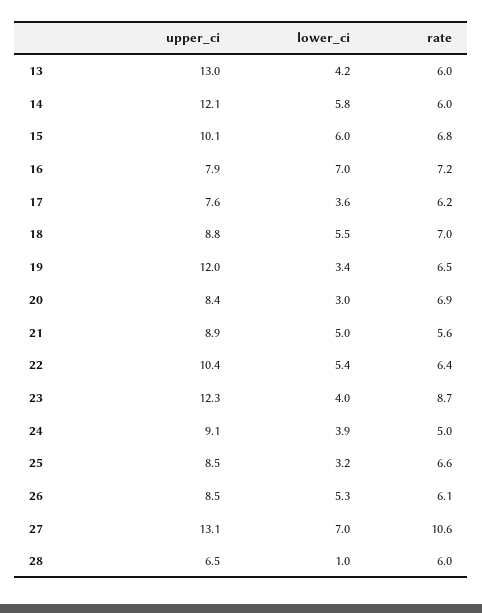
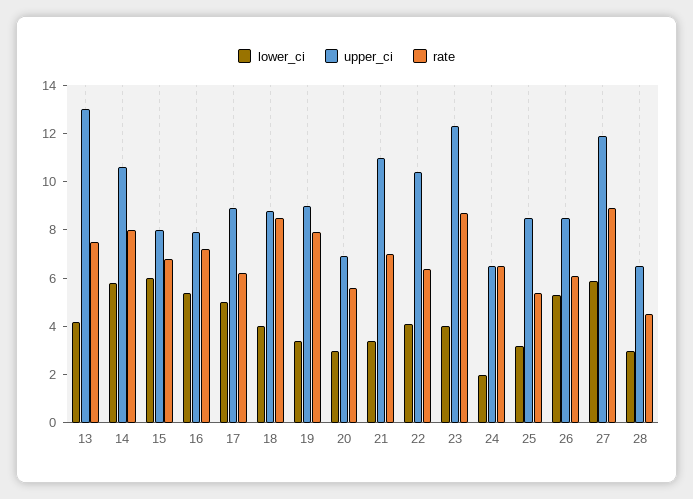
  {
    "upper_ci": {
      "13": 13,
-     "14": 12.1,
+     "14": 10.5,
-     "15": 10.1,
+     "15": 8,
      "16": 7.9,
-     "17": 7.6,
+     "17": 9,
      "18": 8.8,
-     "19": 12,
+     "19": 9,
-     "20": 8.4,
+     "20": 7,
-     "21": 8.9,
+     "21": 11,
      "22": 10.4,
      "23": 12.3,
-     "24": 9.1,
+     "24": 6.5,
      "25": 8.5,
      "26": 8.5,
-     "27": 13.1,
+     "27": 12,
      "28": 6.5
    },
    "lower_ci": {
      "13": 4.2,
      "14": 5.8,
      "15": 6,
-     "16": 7,
+     "16": 5.5,
-     "17": 3.6,
+     "17": 5,
-     "18": 5.5,
+     "18": 4,
      "19": 3.4,
      "20": 3,
-     "21": 5,
+     "21": 3.5,
-     "22": 5.4,
+     "22": 4,
      "23": 4,
-     "24": 3.9,
+     "24": 2,
      "25": 3.2,
      "26": 5.3,
-     "27": 7,
+     "27": 6,
-     "28": 1
+     "28": 3
    },
    "rate": {
-     "13": 6,
+     "13": 7.5,
-     "14": 6,
+     "14": 8,
      "15": 6.8,
      "16": 7.2,
      "17": 6.2,
-     "18": 7,
+     "18": 8.5,
-     "19": 6.5,
+     "19": 8,
-     "20": 6.9,
+     "20": 5.5,
-     "21": 5.6,
+     "21": 7,
      "22": 6.4,
      "23": 8.7,
-     "24": 5,
+     "24": 6.5,
-     "25": 6.6,
+     "25": 5.5,
      "26": 6.1,
-     "27": 10.6,
+     "27": 9,
-     "28": 6
+     "28": 4.5
    }
  }

